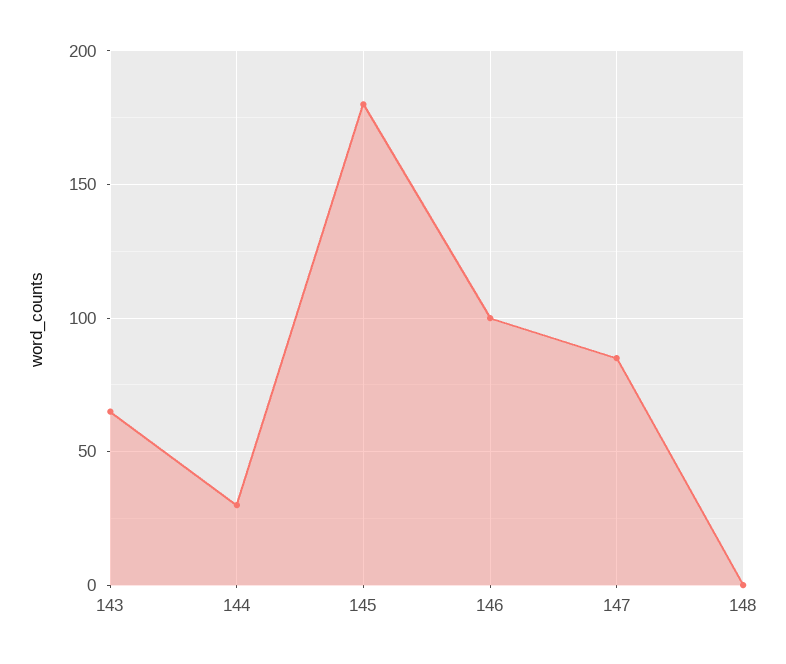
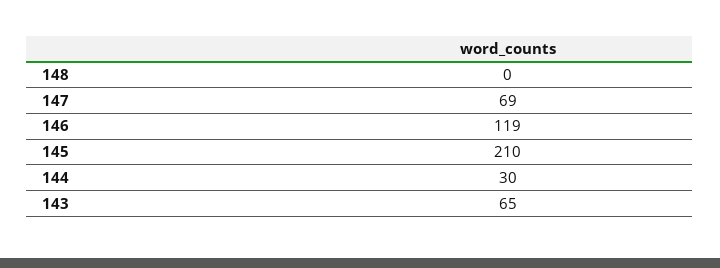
  {
    "143": 65,
    "144": 30,
-   "145": 180,
+   "145": 210,
-   "146": 100,
+   "146": 119,
-   "147": 85,
+   "147": 69,
    "148": 0
  }

